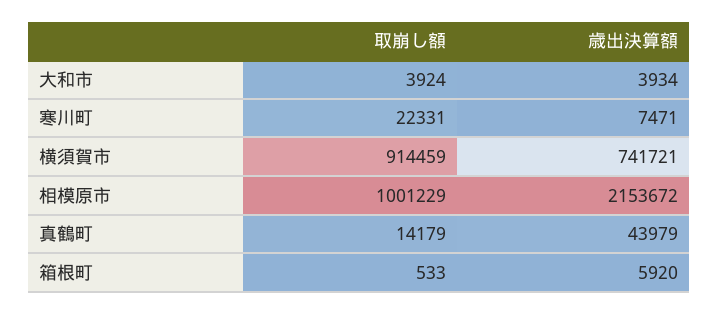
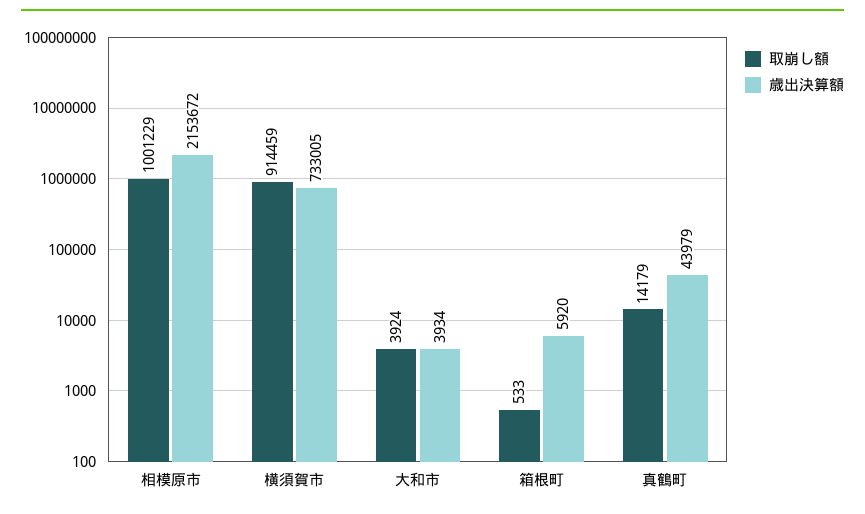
  {
    "取崩し額": {
      "大和市": 3924,
-     "寒川町": 22331,
      "横須賀市": 914459,
      "相模原市": 1001229,
      "真鶴町": 14179,
      "箱根町": 533
    },
    "歳出決算額": {
      "大和市": 3934,
-     "寒川町": 7471,
-     "横須賀市": 741721,
+     "横須賀市": 733005,
      "相模原市": 2153672,
      "真鶴町": 43979,
      "箱根町": 5920
    }
  }

